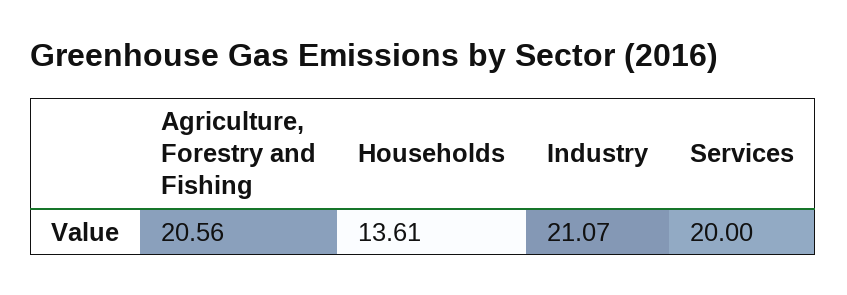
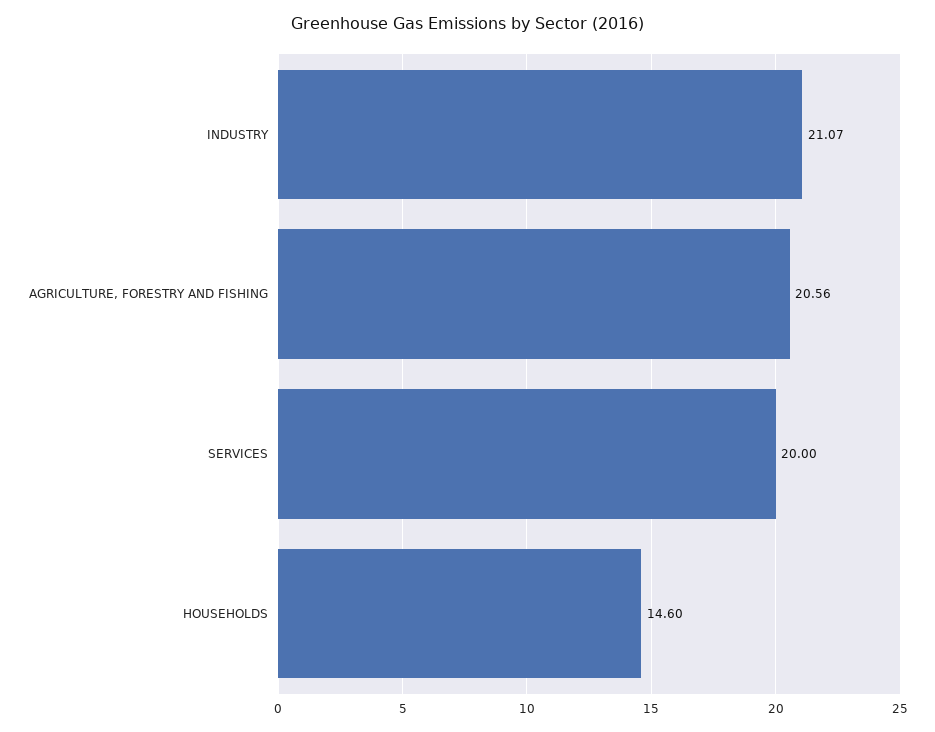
  {
    "Agriculture, Forestry and Fishing": 20.56,
-   "Households": 13.61,
+   "Households": 14.6,
    "Industry": 21.07,
    "Services": 20
  }

